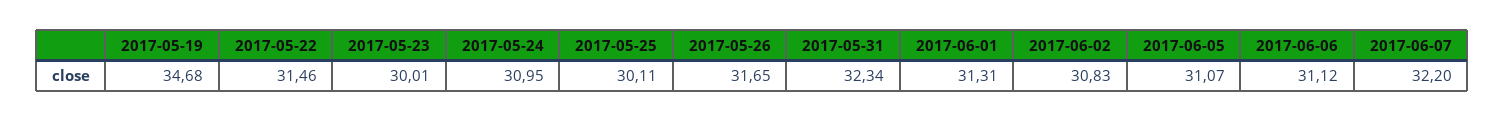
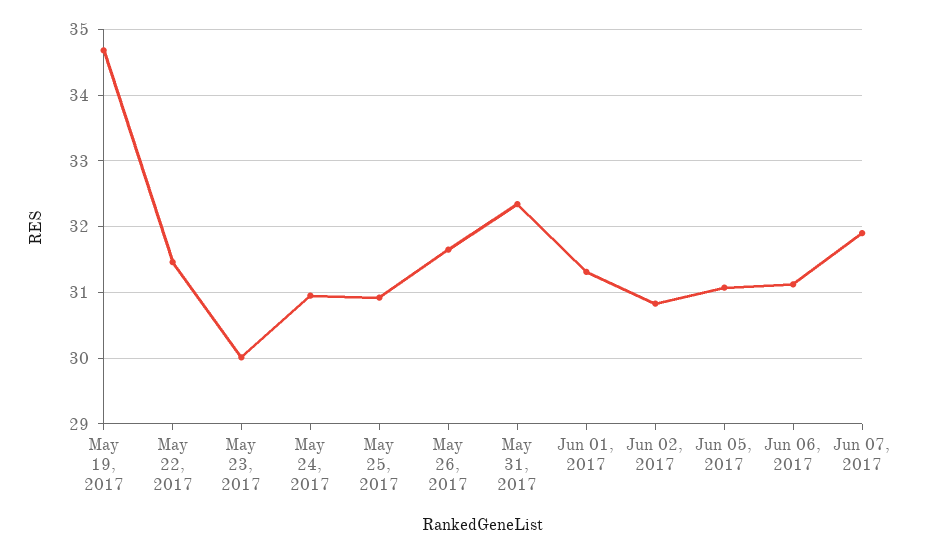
  {
    "2017-05-19": 34.68,
    "2017-05-22": 31.46,
    "2017-05-23": 30.01,
    "2017-05-24": 30.95,
-   "2017-05-25": 30.11,
+   "2017-05-25": 30.9,
    "2017-05-26": 31.65,
    "2017-05-31": 32.34,
    "2017-06-01": 31.31,
    "2017-06-02": 30.83,
    "2017-06-05": 31.07,
    "2017-06-06": 31.12,
-   "2017-06-07": 32.2
+   "2017-06-07": 31.9
  }

